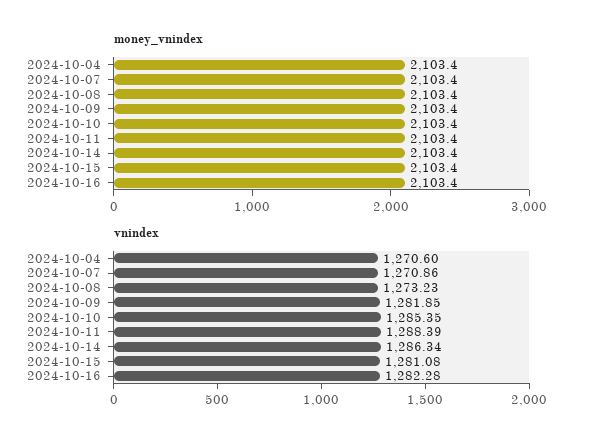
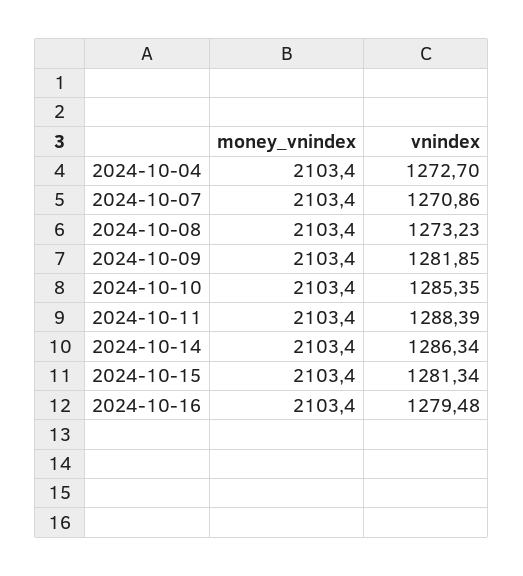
  {
    "money_vnindex": {
      "2024-10-04": 2103.4,
      "2024-10-07": 2103.4,
      "2024-10-08": 2103.4,
      "2024-10-09": 2103.4,
      "2024-10-10": 2103.4,
      "2024-10-11": 2103.4,
      "2024-10-14": 2103.4,
      "2024-10-15": 2103.4,
      "2024-10-16": 2103.4
    },
    "vnindex": {
-     "2024-10-04": 1270.6,
+     "2024-10-04": 1272.7,
      "2024-10-07": 1270.86,
      "2024-10-08": 1273.23,
      "2024-10-09": 1281.85,
      "2024-10-10": 1285.35,
      "2024-10-11": 1288.39,
      "2024-10-14": 1286.34,
-     "2024-10-15": 1281.08,
+     "2024-10-15": 1281.34,
-     "2024-10-16": 1282.28
+     "2024-10-16": 1279.48
    }
  }

